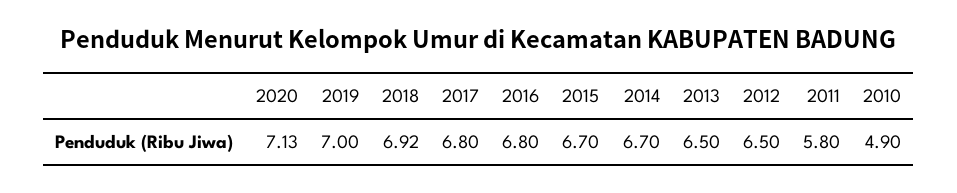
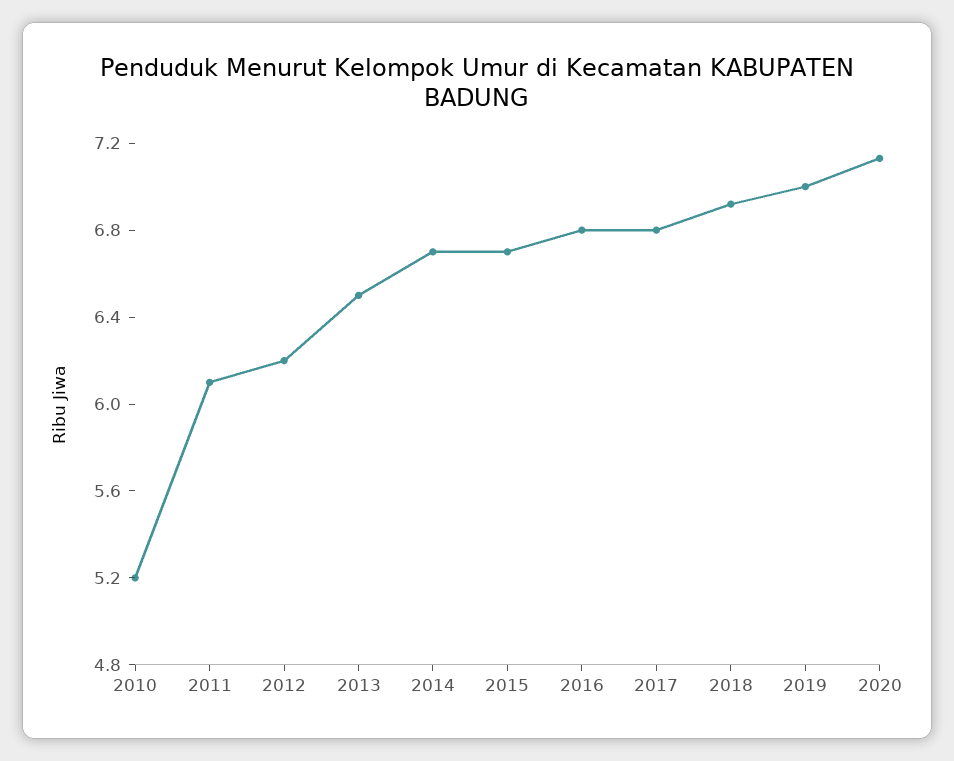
  {
    "2020": 7.13,
    "2019": 7,
    "2018": 6.92,
    "2017": 6.8,
    "2016": 6.8,
    "2015": 6.7,
    "2014": 6.7,
    "2013": 6.5,
-   "2012": 6.5,
+   "2012": 6.2,
-   "2011": 5.8,
+   "2011": 6.1,
-   "2010": 4.9
+   "2010": 5.2
  }

